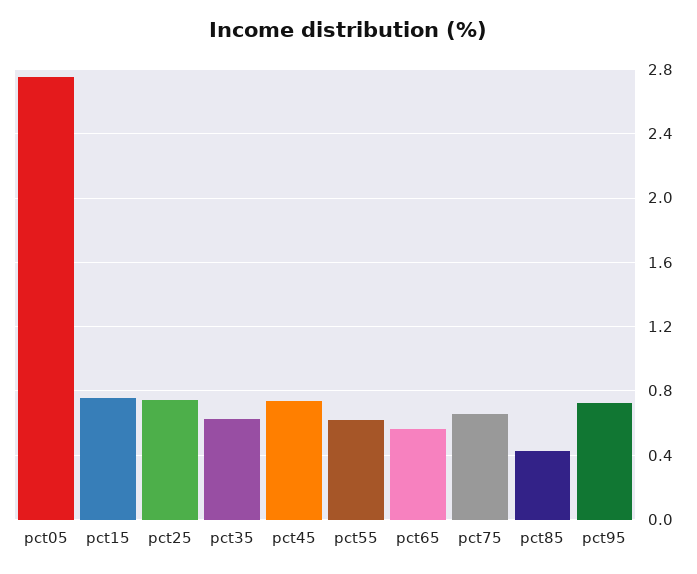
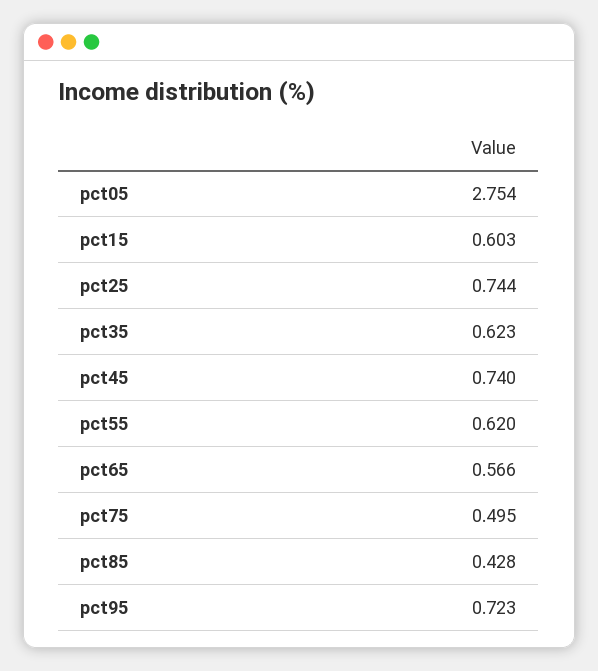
  {
    "pct05": 2.754,
-   "pct15": 0.75,
+   "pct15": 0.603,
    "pct25": 0.744,
    "pct35": 0.623,
    "pct45": 0.74,
    "pct55": 0.62,
    "pct65": 0.566,
-   "pct75": 0.65,
+   "pct75": 0.495,
    "pct85": 0.428,
    "pct95": 0.723
  }

